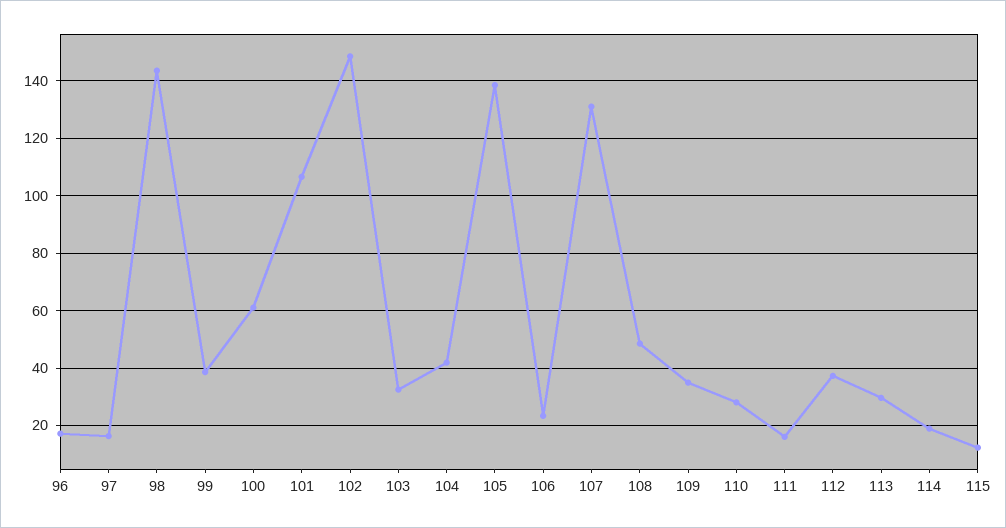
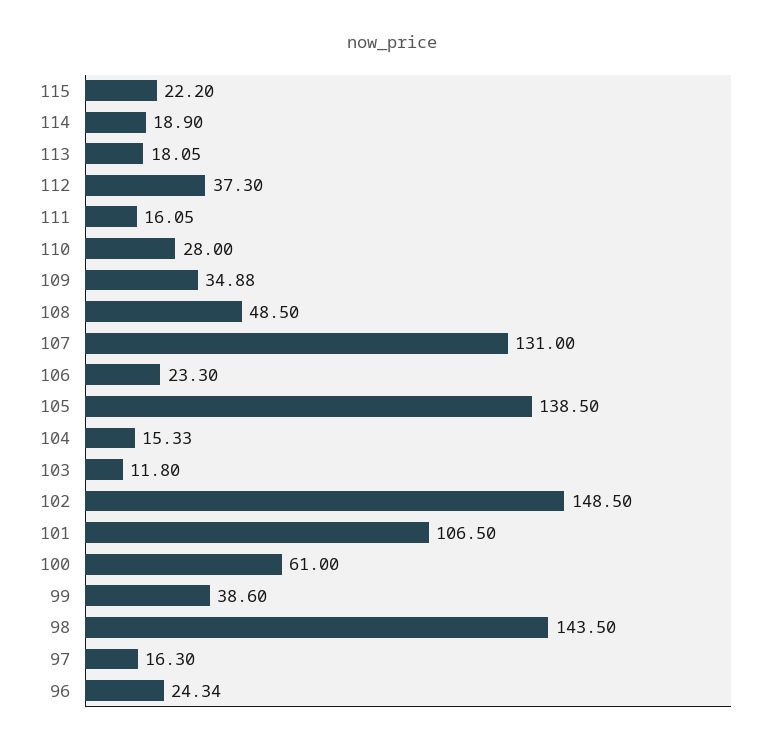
  {
-   "96": 17.5,
+   "96": 24.34,
    "97": 16.3,
    "98": 143.5,
    "99": 38.6,
    "100": 61,
    "101": 106.5,
    "102": 148.5,
-   "103": 32.5,
+   "103": 11.8,
-   "104": 42.5,
+   "104": 15.33,
    "105": 138.5,
    "106": 23.3,
    "107": 131,
    "108": 48.5,
    "109": 34.88,
    "110": 28,
    "111": 16.05,
    "112": 37.3,
-   "113": 30,
+   "113": 18.05,
    "114": 18.9,
-   "115": 12.5
+   "115": 22.2
  }

